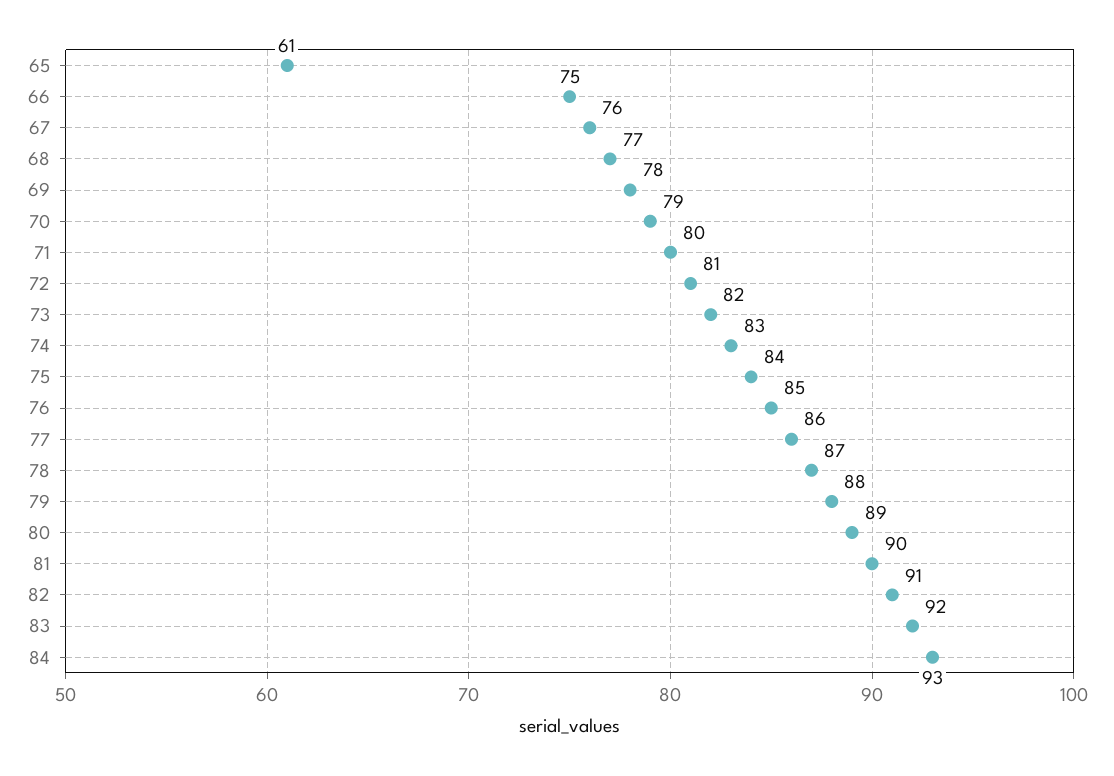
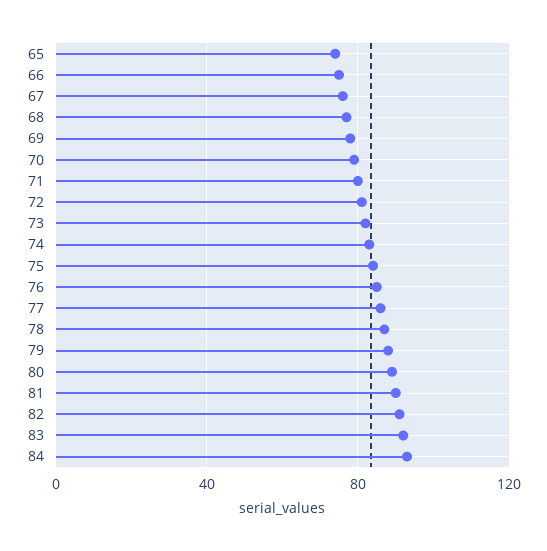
  {
-   "65": 61,
+   "65": 75,
    "66": 75,
    "67": 76,
    "68": 77,
    "69": 78,
    "70": 79,
    "71": 80,
    "72": 81,
    "73": 82,
    "74": 83,
    "75": 84,
    "76": 85,
    "77": 86,
    "78": 87,
    "79": 88,
    "80": 89,
    "81": 90,
    "82": 91,
    "83": 92,
    "84": 93
  }

